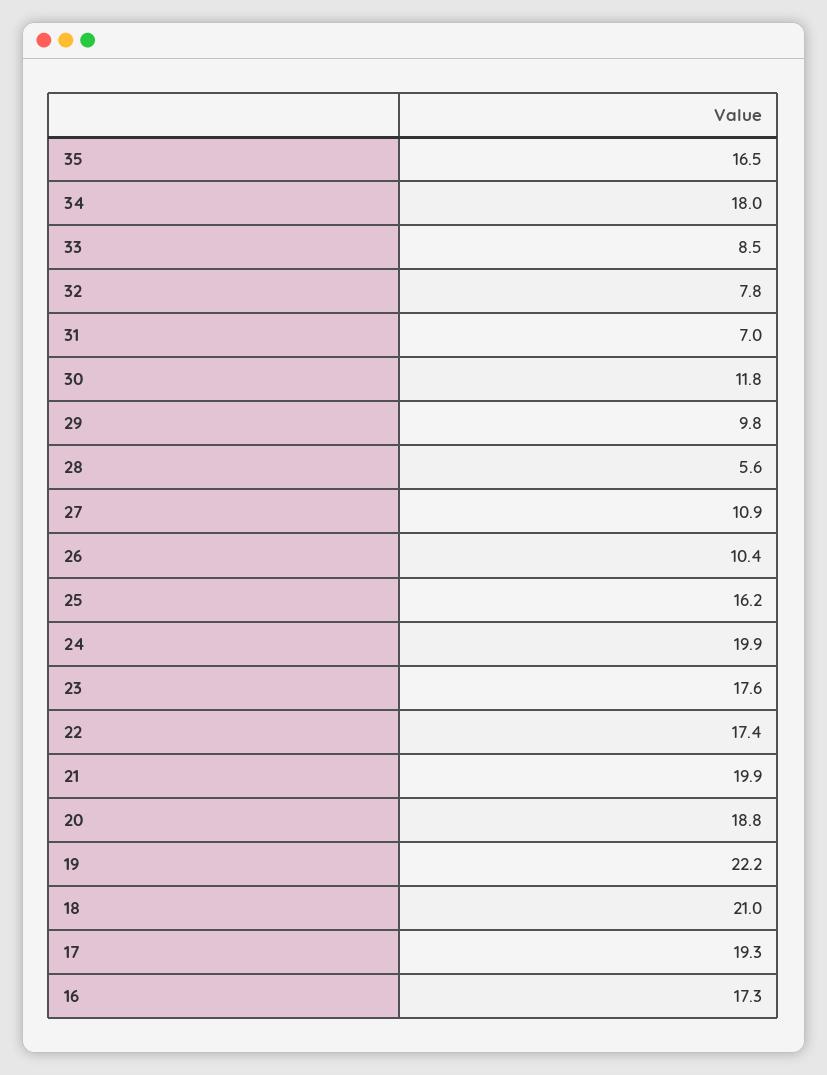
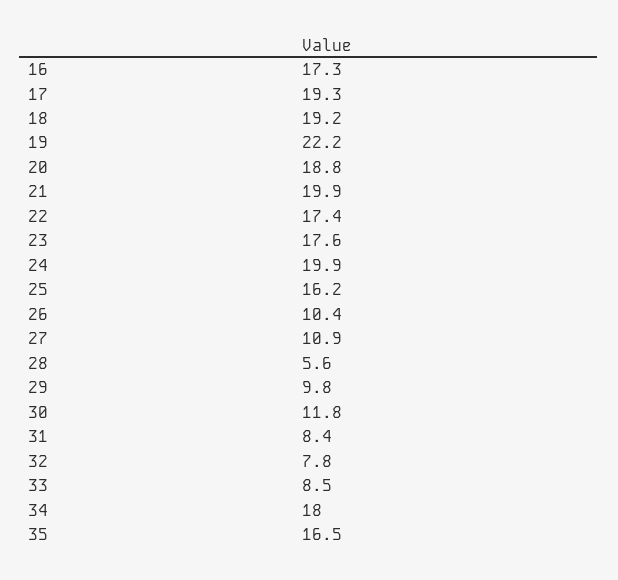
  {
    "35": 16.5,
    "34": 18,
    "33": 8.5,
    "32": 7.8,
-   "31": 7,
+   "31": 8.4,
    "30": 11.8,
    "29": 9.8,
    "28": 5.6,
    "27": 10.9,
    "26": 10.4,
    "25": 16.2,
    "24": 19.9,
    "23": 17.6,
    "22": 17.4,
    "21": 19.9,
    "20": 18.8,
    "19": 22.2,
-   "18": 21,
+   "18": 19.2,
    "17": 19.3,
    "16": 17.3
  }

